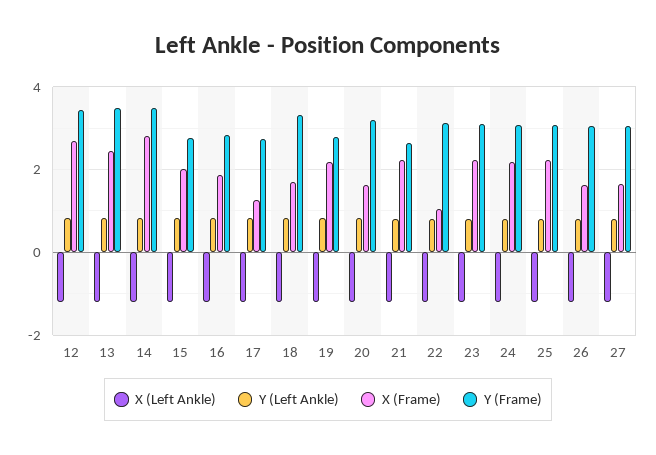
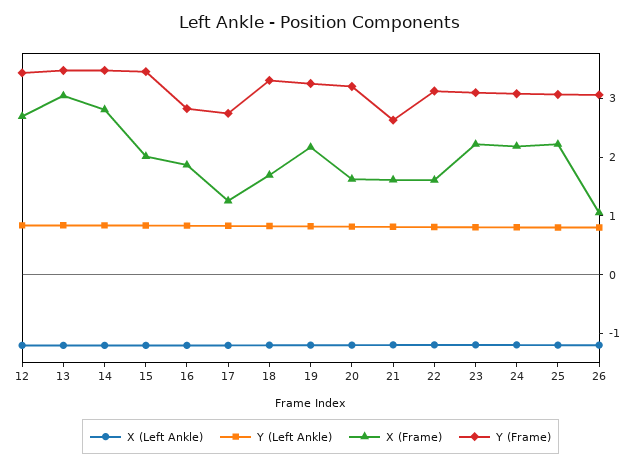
  {
    "X (Left Ankle)": {
      "12": -1.2,
      "13": -1.2,
      "14": -1.2,
      "15": -1.2,
      "16": -1.2,
      "17": -1.2,
      "18": -1.2,
      "19": -1.2,
      "20": -1.2,
      "21": -1.2,
      "22": -1.2,
      "23": -1.2,
      "24": -1.2,
      "25": -1.2,
-     "26": -1.2,
+     "26": -1.2
-     "27": -1.2
    },
    "Y (Left Ankle)": {
      "12": 0.8,
      "13": 0.8,
      "14": 0.8,
      "15": 0.8,
      "16": 0.8,
      "17": 0.8,
      "18": 0.8,
      "19": 0.8,
      "20": 0.8,
      "21": 0.8,
      "22": 0.8,
      "23": 0.8,
      "24": 0.8,
      "25": 0.8,
-     "26": 0.8,
+     "26": 0.8
-     "27": 0.8
    },
    "X (Frame)": {
      "12": 2.6,
-     "13": 2.4,
+     "13": 3,
      "14": 2.8,
      "15": 2,
      "16": 1.8,
      "17": 1.2,
      "18": 1.6,
      "19": 2.2,
      "20": 1.6,
-     "21": 2.2,
+     "21": 1.6,
-     "22": 1,
+     "22": 1.6,
      "23": 2.2,
      "24": 2.2,
      "25": 2.2,
-     "26": 1.6,
+     "26": 1
-     "27": 1.6
    },
    "Y (Frame)": {
      "12": 3.4,
      "13": 3.4,
      "14": 3.4,
-     "15": 2.8,
+     "15": 3.4,
      "16": 2.8,
      "17": 2.8,
      "18": 3.4,
-     "19": 2.8,
+     "19": 3.2,
      "20": 3.2,
      "21": 2.6,
      "22": 3.2,
      "23": 3,
      "24": 3,
      "25": 3,
-     "26": 3,
+     "26": 3
-     "27": 3
    }
  }

